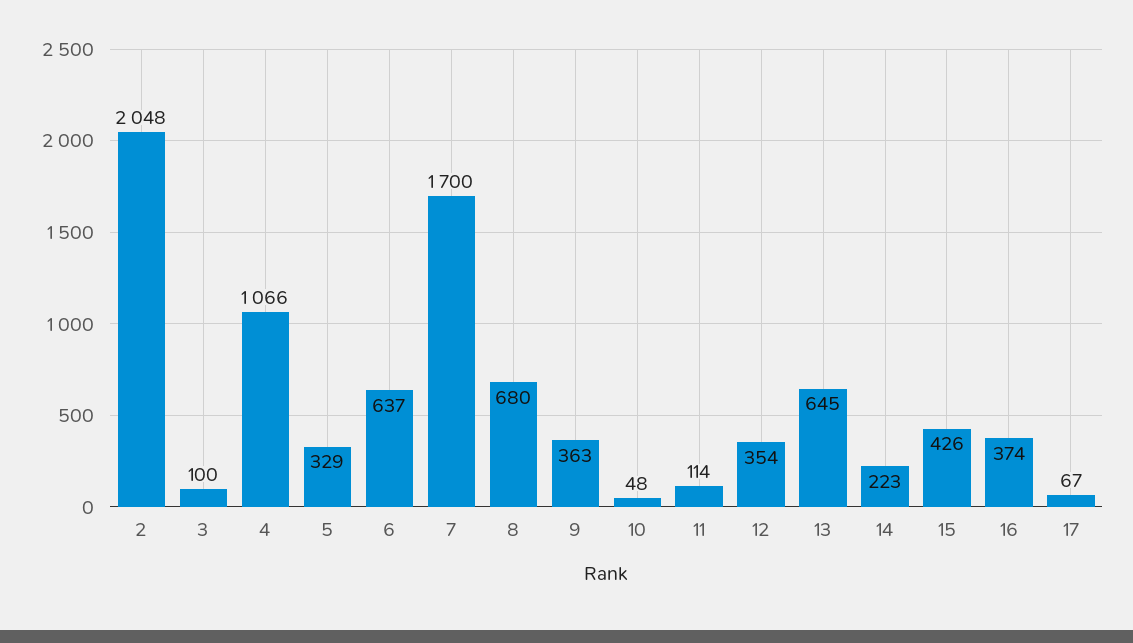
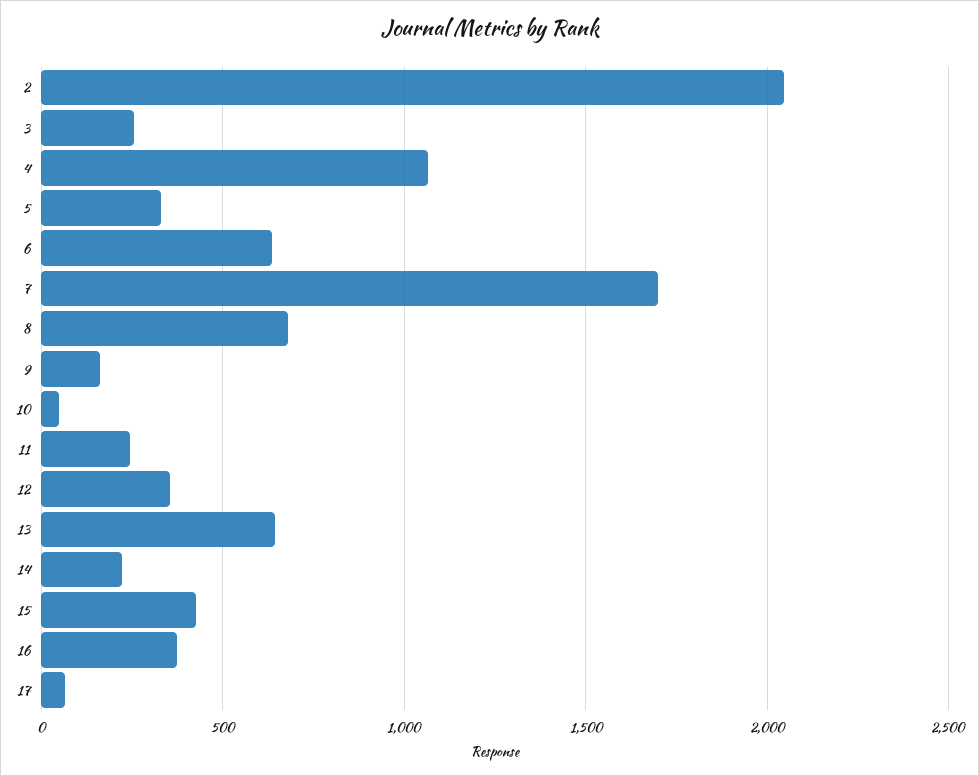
  {
    "2": 2048,
-   "3": 100,
+   "3": 250,
    "4": 1066,
    "5": 329,
    "6": 637,
    "7": 1700,
    "8": 680,
-   "9": 363,
+   "9": 150,
    "10": 48,
-   "11": 114,
+   "11": 250,
    "12": 354,
    "13": 645,
    "14": 223,
    "15": 426,
    "16": 374,
    "17": 67
  }

